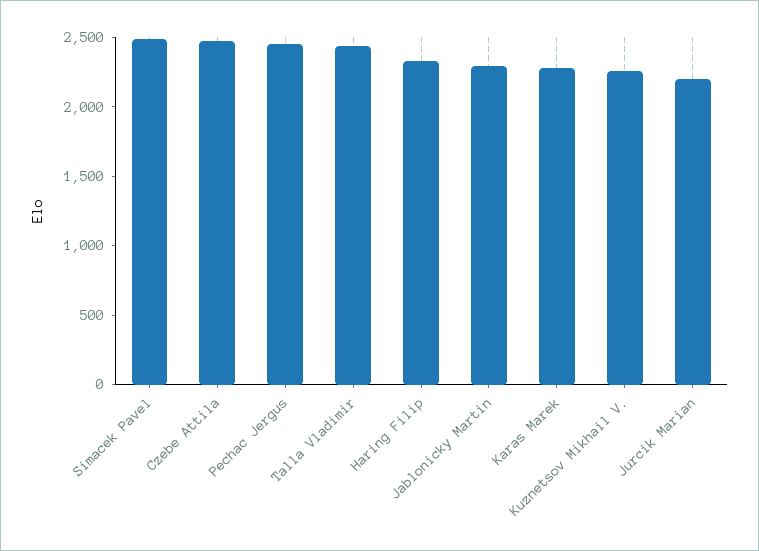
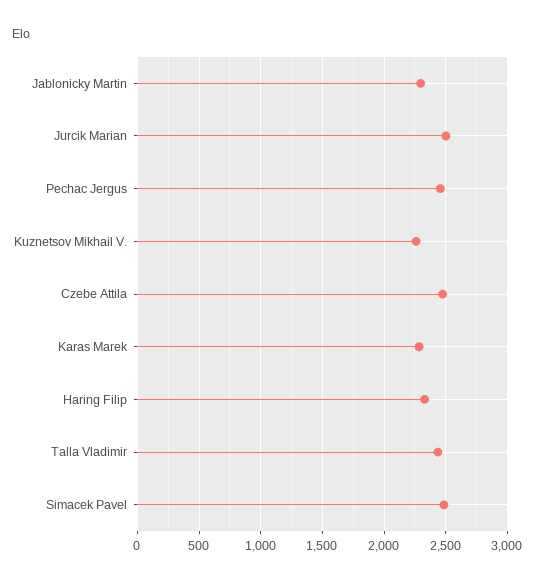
  {
    "Simacek Pavel": 2500,
    "Czebe Attila": 2500,
    "Pechac Jergus": 2450,
    "Talla Vladimir": 2450,
    "Haring Filip": 2350,
    "Jablonicky Martin": 2300,
    "Karas Marek": 2300,
    "Kuznetsov Mikhail V.": 2250,
-   "Jurcik Marian": 2200
+   "Jurcik Marian": 2500
  }

